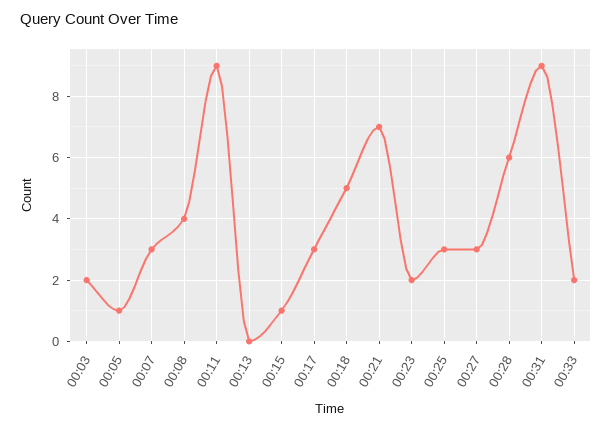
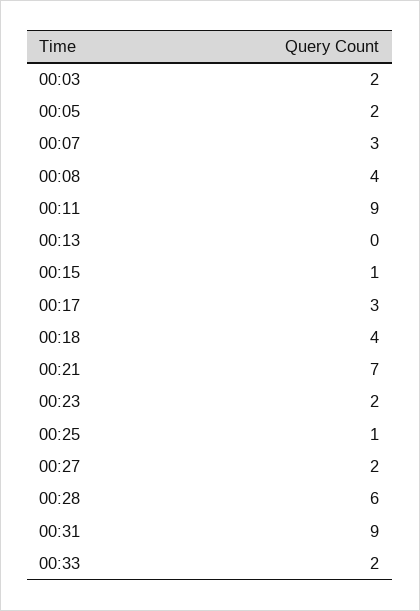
  {
    "00:03": 2,
-   "00:05": 1,
+   "00:05": 2,
    "00:07": 3,
    "00:08": 4,
    "00:11": 9,
    "00:13": 0,
    "00:15": 1,
    "00:17": 3,
-   "00:18": 5,
+   "00:18": 4,
    "00:21": 7,
    "00:23": 2,
-   "00:25": 3,
+   "00:25": 1,
-   "00:27": 3,
+   "00:27": 2,
    "00:28": 6,
    "00:31": 9,
    "00:33": 2
  }

